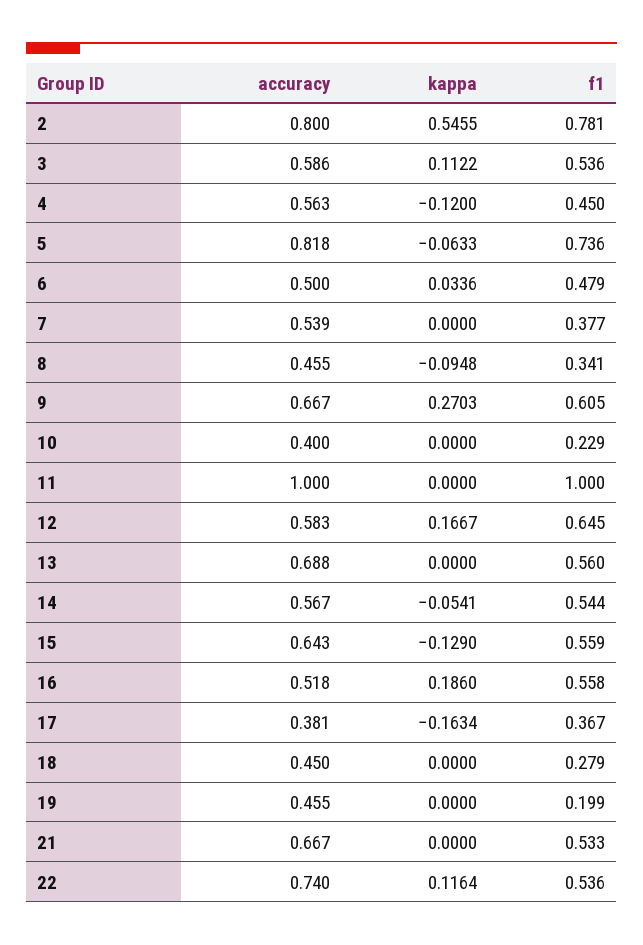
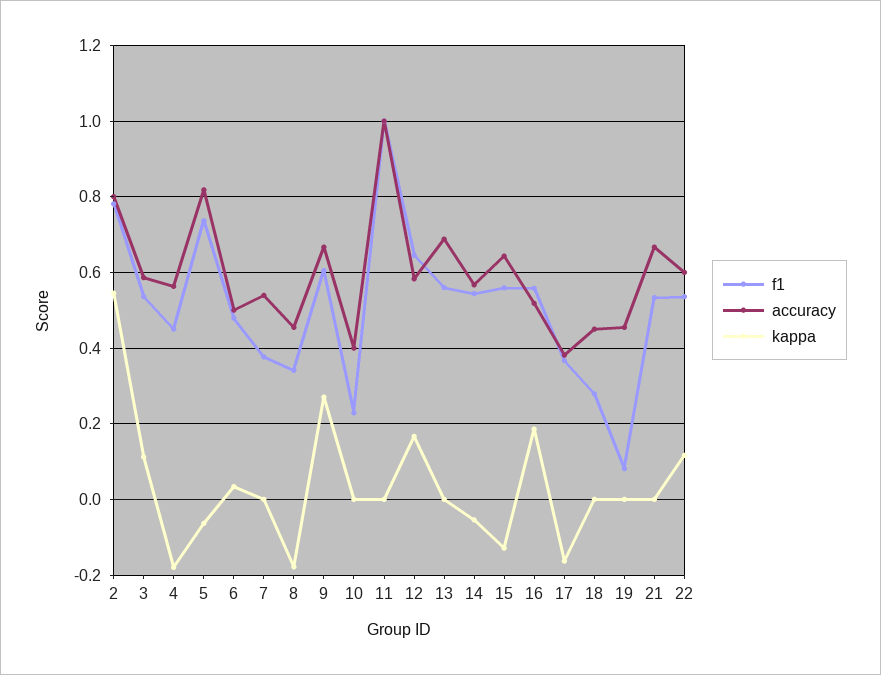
  {
    "accuracy": {
      "2": 0.8,
      "3": 0.586,
      "4": 0.563,
      "5": 0.818,
      "6": 0.5,
      "7": 0.539,
      "8": 0.455,
      "9": 0.667,
      "10": 0.4,
      "11": 1,
      "12": 0.583,
      "13": 0.688,
      "14": 0.567,
      "15": 0.643,
      "16": 0.518,
      "17": 0.381,
      "18": 0.45,
      "19": 0.455,
      "21": 0.667,
-     "22": 0.74
+     "22": 0.6
    },
    "kappa": {
      "2": 0.5455,
      "3": 0.1122,
-     "4": -0.12,
+     "4": -0.18,
      "5": -0.0633,
      "6": 0.0336,
      "7": 0,
-     "8": -0.0948,
+     "8": -0.18,
      "9": 0.2703,
      "10": 0,
      "11": 0,
      "12": 0.1667,
      "13": 0,
      "14": -0.0541,
      "15": -0.129,
      "16": 0.186,
      "17": -0.1634,
      "18": 0,
      "19": 0,
      "21": 0,
      "22": 0.1164
    },
    "f1": {
      "2": 0.781,
      "3": 0.536,
      "4": 0.45,
      "5": 0.736,
      "6": 0.479,
      "7": 0.377,
      "8": 0.341,
      "9": 0.605,
      "10": 0.229,
      "11": 1,
      "12": 0.645,
      "13": 0.56,
      "14": 0.544,
      "15": 0.559,
      "16": 0.558,
      "17": 0.367,
      "18": 0.279,
-     "19": 0.199,
+     "19": 0.08,
      "21": 0.533,
      "22": 0.536
    }
  }

